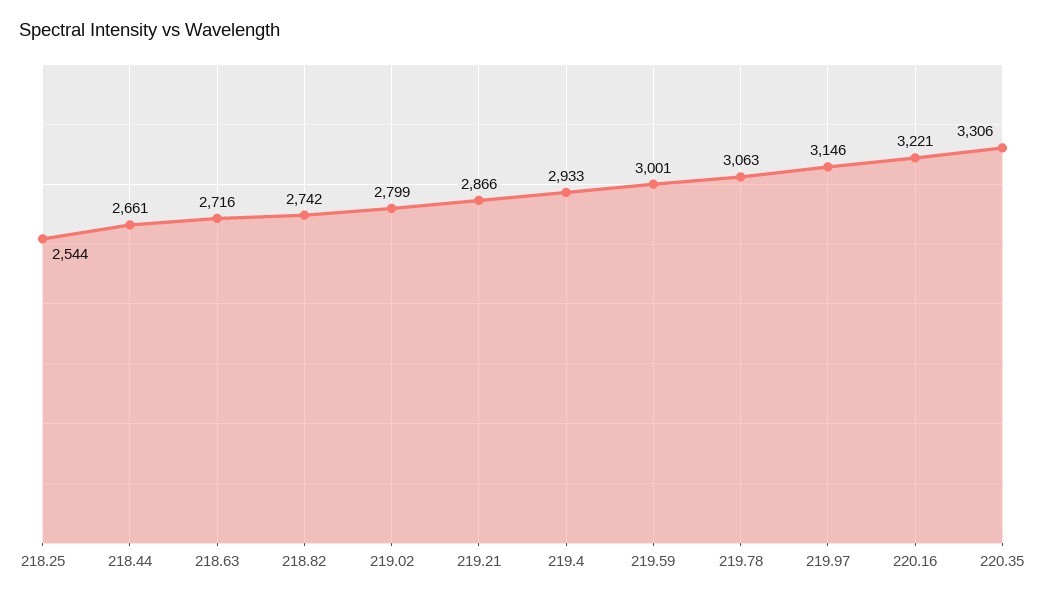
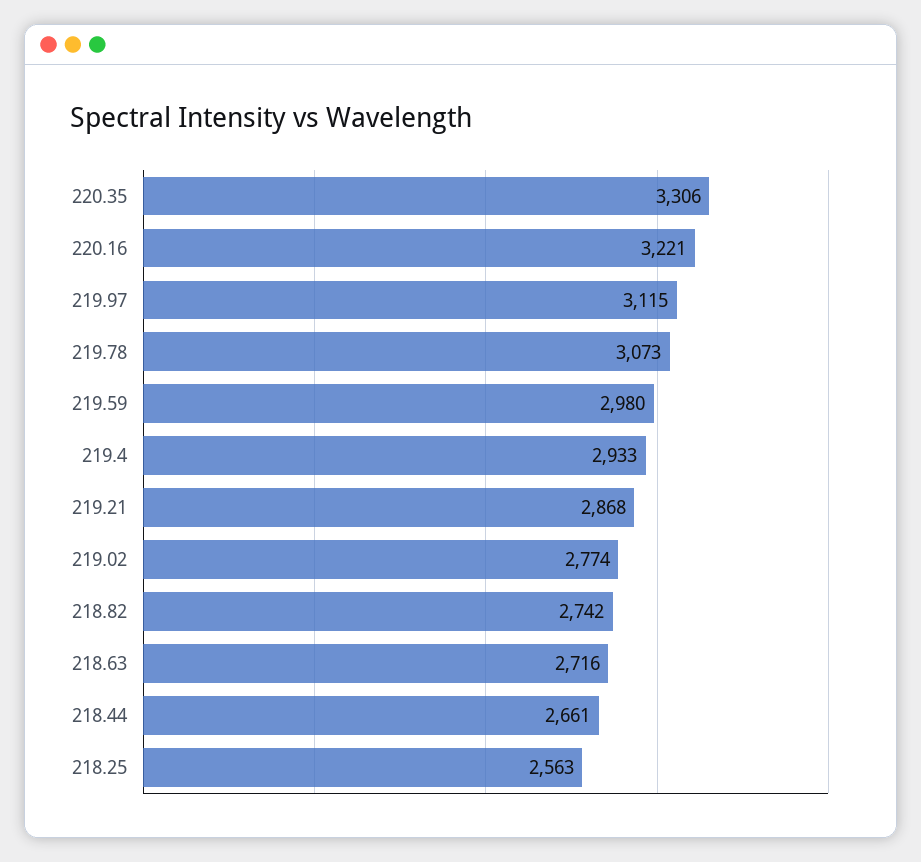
  {
-   "218.25": 2544,
+   "218.25": 2563,
    "218.44": 2661,
    "218.63": 2716,
    "218.82": 2742,
-   "219.02": 2799,
+   "219.02": 2774,
-   "219.21": 2866,
+   "219.21": 2868,
    "219.4": 2933,
-   "219.59": 3001,
+   "219.59": 2980,
-   "219.78": 3063,
+   "219.78": 3073,
-   "219.97": 3146,
+   "219.97": 3115,
    "220.16": 3221,
    "220.35": 3306
  }

